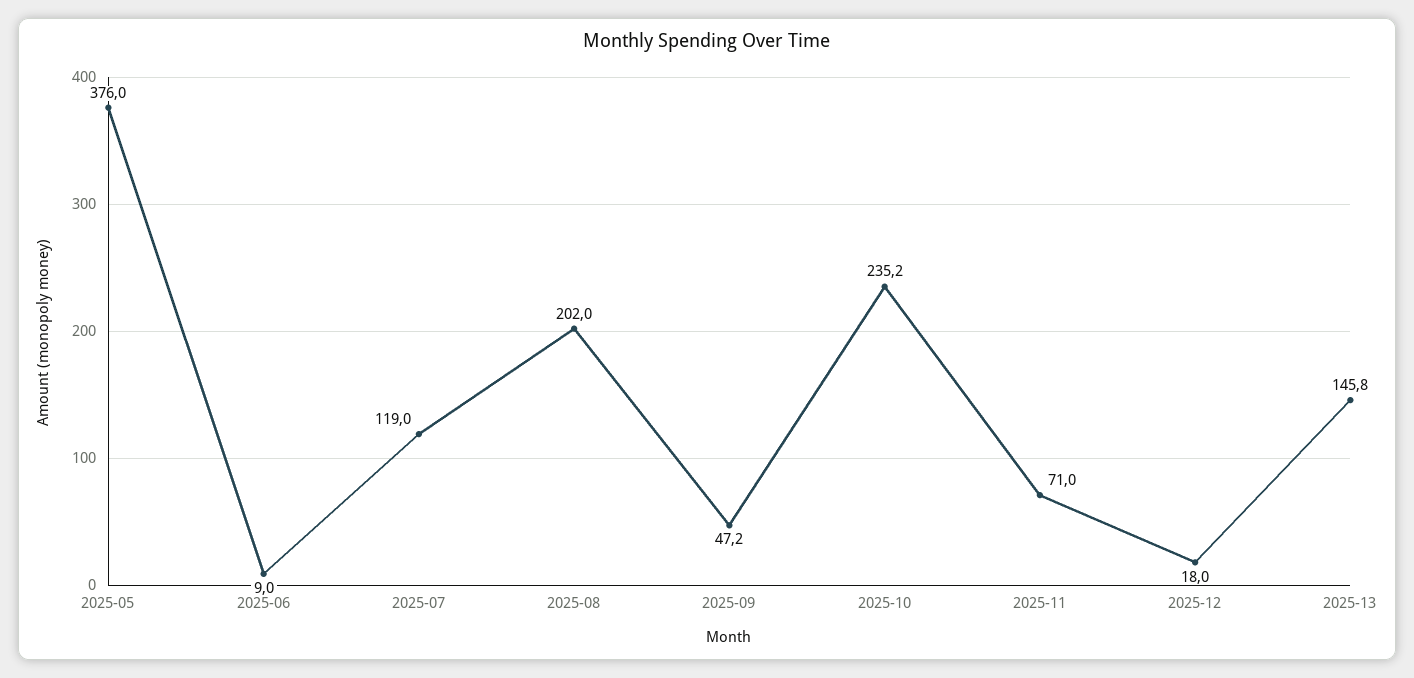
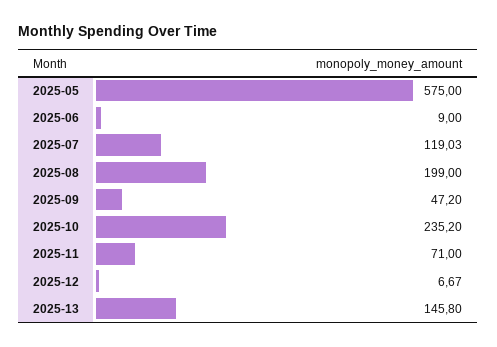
  {
-   "2025-05": 376,
+   "2025-05": 575,
    "2025-06": 9,
-   "2025-07": 119,
+   "2025-07": 119.03,
-   "2025-08": 202,
+   "2025-08": 199,
    "2025-09": 47.2,
    "2025-10": 235.2,
    "2025-11": 71,
-   "2025-12": 18,
+   "2025-12": 6.67,
    "2025-13": 145.8
  }

